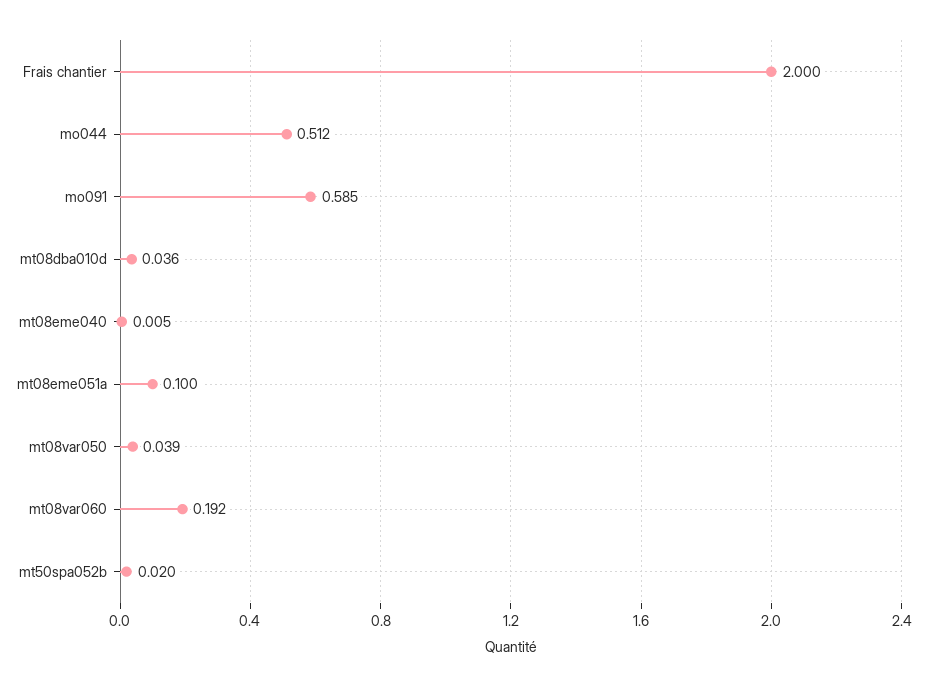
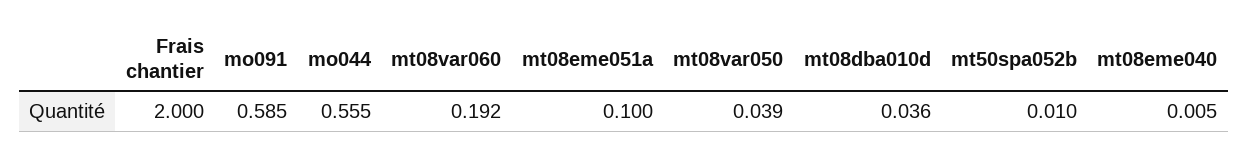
  {
    "Frais chantier": 2,
-   "mo044": 0.512,
+   "mo044": 0.555,
    "mo091": 0.585,
    "mt08dba010d": 0.036,
    "mt08eme040": 0.005,
    "mt08eme051a": 0.1,
    "mt08var050": 0.039,
    "mt08var060": 0.192,
-   "mt50spa052b": 0.02
+   "mt50spa052b": 0.01
  }

